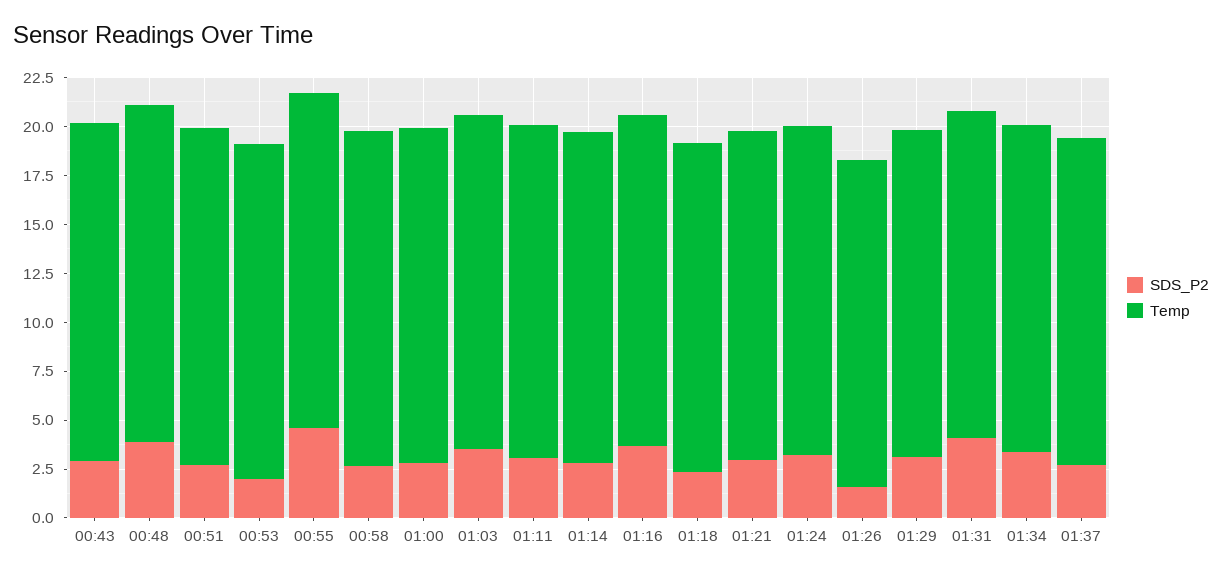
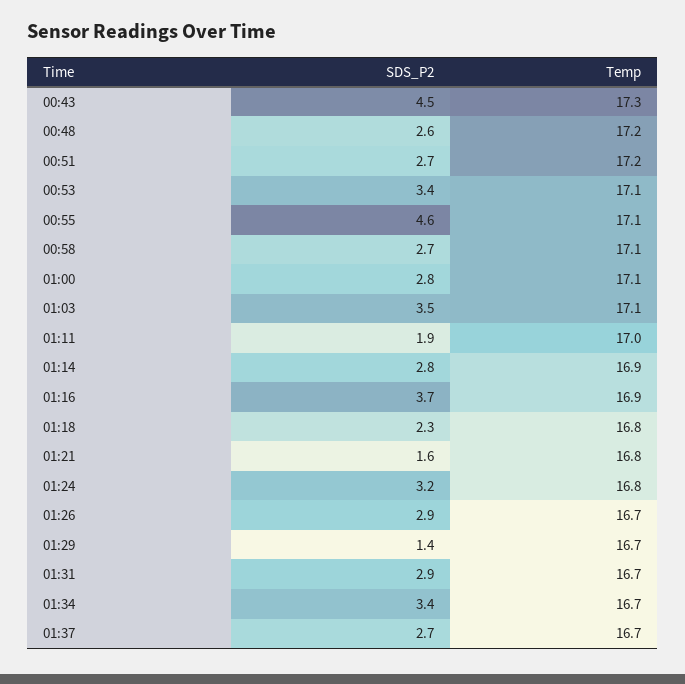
  {
    "SDS_P2": {
-     "00:43": 3,
+     "00:43": 4.5,
-     "00:48": 4,
+     "00:48": 2.6,
      "00:51": 2.7,
-     "00:53": 2,
+     "00:53": 3.4,
      "00:55": 4.6,
      "00:58": 2.7,
      "01:00": 2.8,
      "01:03": 3.5,
-     "01:11": 3,
+     "01:11": 1.9,
      "01:14": 2.8,
      "01:16": 3.7,
      "01:18": 2.3,
-     "01:21": 3,
+     "01:21": 1.6,
      "01:24": 3.2,
-     "01:26": 1.5,
+     "01:26": 2.9,
-     "01:29": 3,
+     "01:29": 1.4,
-     "01:31": 4,
+     "01:31": 2.9,
      "01:34": 3.4,
      "01:37": 2.7
    },
    "Temp": {
      "00:43": 17.3,
      "00:48": 17.2,
      "00:51": 17.2,
      "00:53": 17.1,
      "00:55": 17.1,
      "00:58": 17.1,
      "01:00": 17.1,
      "01:03": 17.1,
      "01:11": 17,
      "01:14": 16.9,
      "01:16": 16.9,
      "01:18": 16.8,
      "01:21": 16.8,
      "01:24": 16.8,
      "01:26": 16.7,
      "01:29": 16.7,
      "01:31": 16.7,
      "01:34": 16.7,
      "01:37": 16.7
    }
  }

